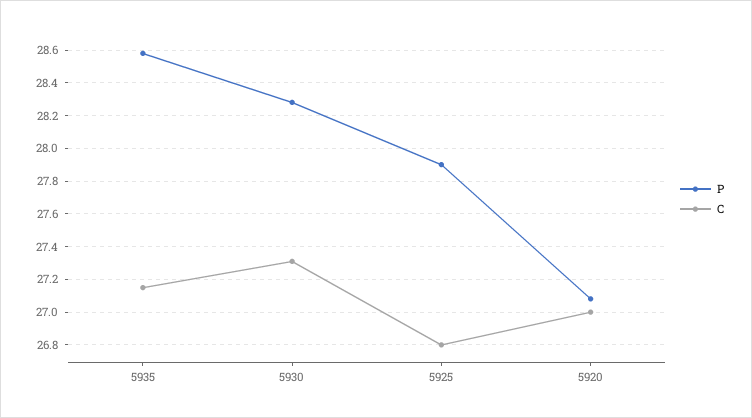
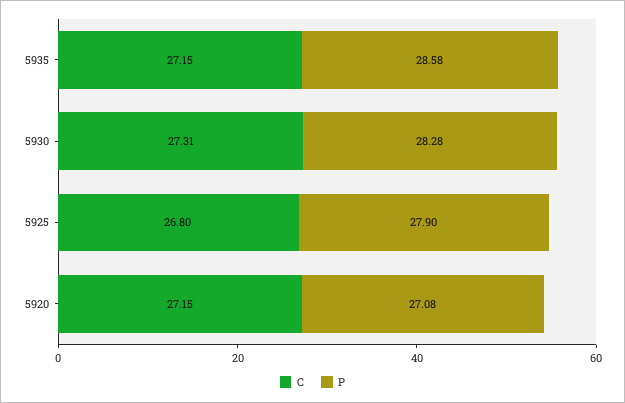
  {
    "P": {
      "5935": 28.58,
      "5930": 28.28,
      "5925": 27.9,
      "5920": 27.08
    },
    "C": {
      "5935": 27.15,
      "5930": 27.31,
      "5925": 26.8,
-     "5920": 27
+     "5920": 27.15
    }
  }

